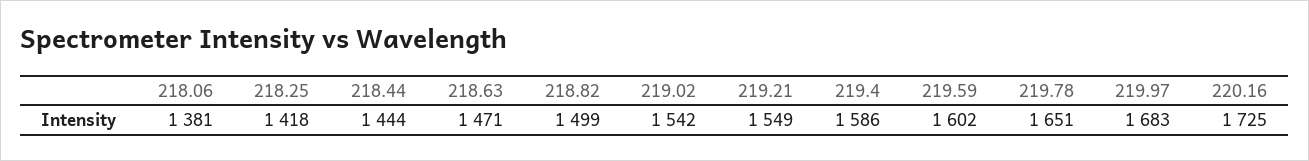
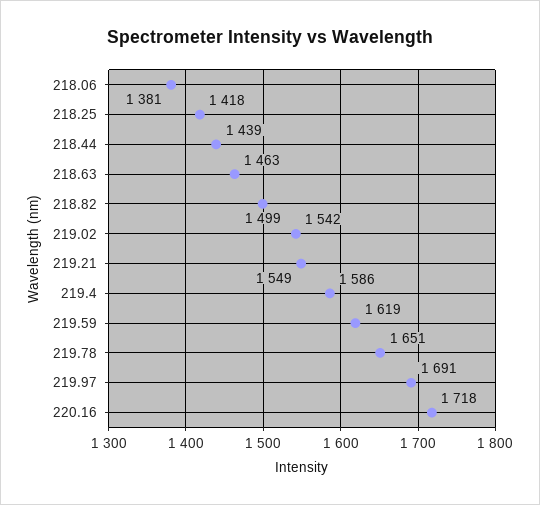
  {
    "218.06": 1381,
    "218.25": 1418,
-   "218.44": 1444,
+   "218.44": 1439,
-   "218.63": 1471,
+   "218.63": 1463,
    "218.82": 1499,
    "219.02": 1542,
    "219.21": 1549,
    "219.4": 1586,
-   "219.59": 1602,
+   "219.59": 1619,
    "219.78": 1651,
-   "219.97": 1683,
+   "219.97": 1691,
-   "220.16": 1725
+   "220.16": 1718
  }

